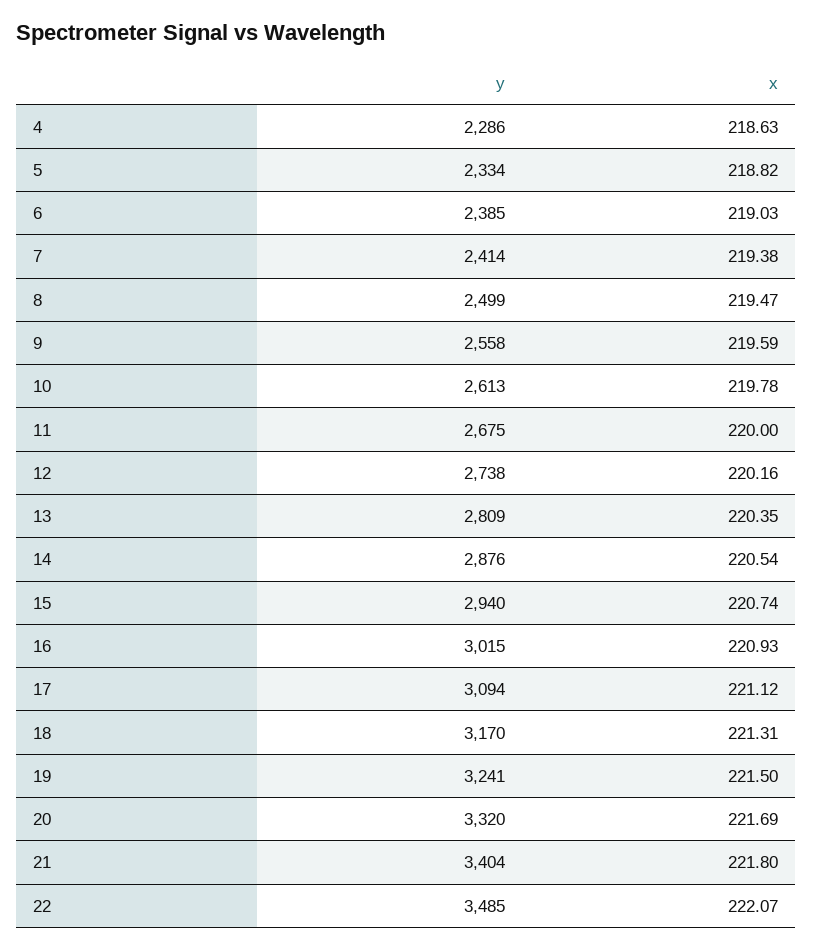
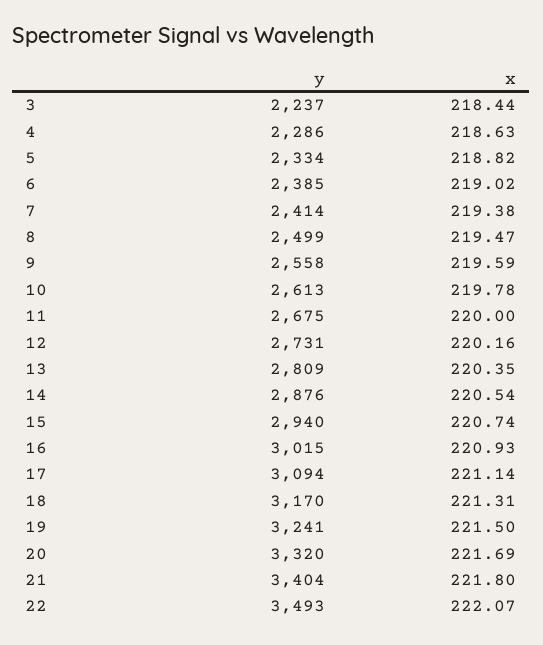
  {
    "y": {
      "4": 2286,
      "5": 2334,
      "6": 2385,
      "7": 2414,
      "8": 2499,
      "9": 2558,
      "10": 2613,
      "11": 2675,
-     "12": 2738,
+     "12": 2731,
      "13": 2809,
      "14": 2876,
      "15": 2940,
      "16": 3015,
      "17": 3094,
      "18": 3170,
      "19": 3241,
      "20": 3320,
      "21": 3404,
-     "22": 3485
+     "22": 3493,
+     "3": 2237
    },
    "x": {
      "4": 218.63,
      "5": 218.82,
-     "6": 219.03,
+     "6": 219.02,
      "7": 219.38,
      "8": 219.47,
      "9": 219.59,
      "10": 219.78,
      "11": 220,
      "12": 220.16,
      "13": 220.35,
      "14": 220.54,
      "15": 220.74,
      "16": 220.93,
-     "17": 221.12,
+     "17": 221.14,
      "18": 221.31,
      "19": 221.5,
      "20": 221.69,
      "21": 221.8,
-     "22": 222.07
+     "22": 222.07,
+     "3": 218.44
    }
  }

